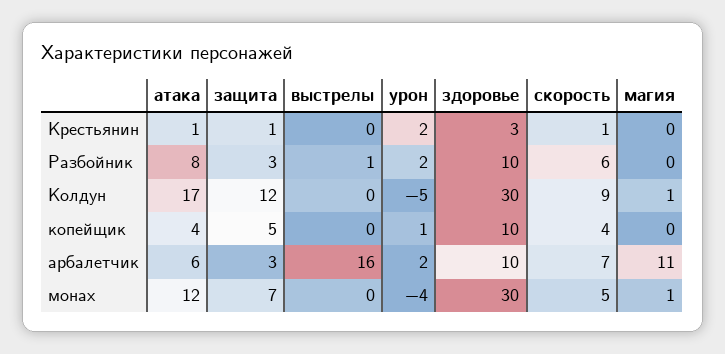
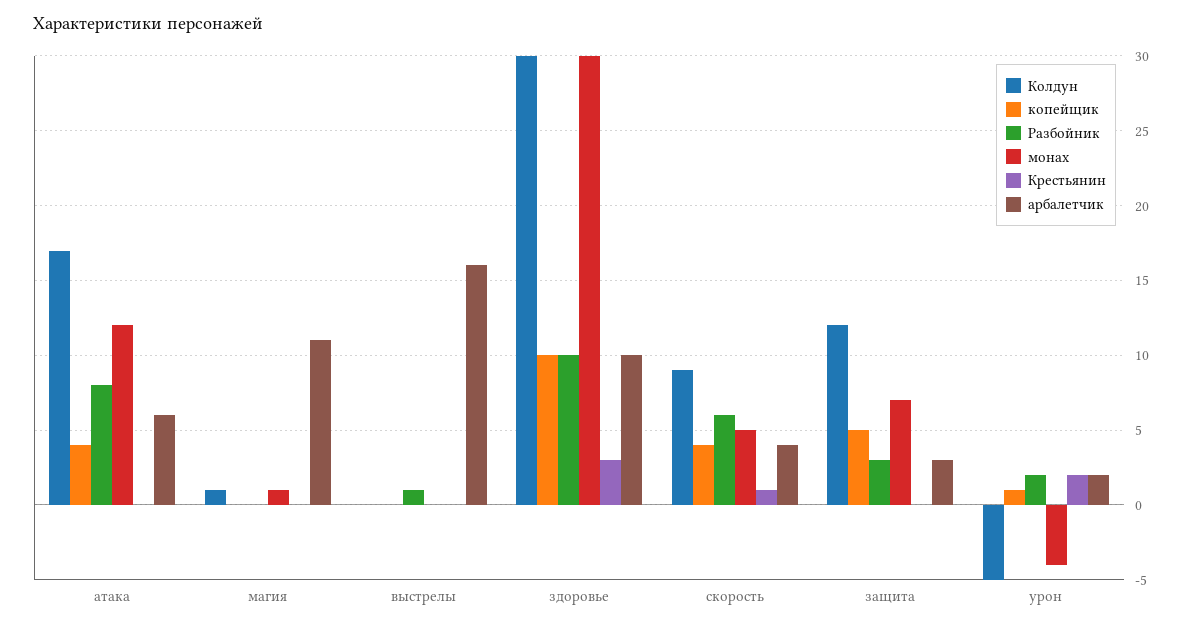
  {
    "Крестьянин": {
-     "атака": 1,
+     "атака": 0,
-     "защита": 1,
+     "защита": 0,
      "выстрелы": 0,
      "урон": 2,
      "здоровье": 3,
      "скорость": 1,
      "магия": 0
    },
    "Разбойник": {
      "атака": 8,
      "защита": 3,
      "выстрелы": 1,
      "урон": 2,
      "здоровье": 10,
      "скорость": 6,
      "магия": 0
    },
    "Колдун": {
      "атака": 17,
      "защита": 12,
      "выстрелы": 0,
      "урон": -5,
      "здоровье": 30,
      "скорость": 9,
      "магия": 1
    },
    "копейщик": {
      "атака": 4,
      "защита": 5,
      "выстрелы": 0,
      "урон": 1,
      "здоровье": 10,
      "скорость": 4,
      "магия": 0
    },
    "арбалетчик": {
      "атака": 6,
      "защита": 3,
      "выстрелы": 16,
      "урон": 2,
      "здоровье": 10,
-     "скорость": 7,
+     "скорость": 4,
      "магия": 11
    },
    "монах": {
      "атака": 12,
      "защита": 7,
      "выстрелы": 0,
      "урон": -4,
      "здоровье": 30,
      "скорость": 5,
      "магия": 1
    }
  }

